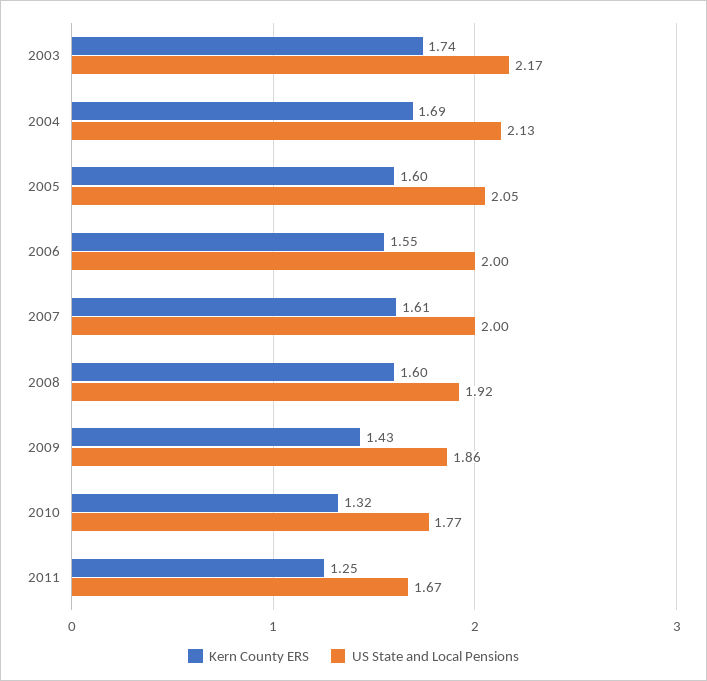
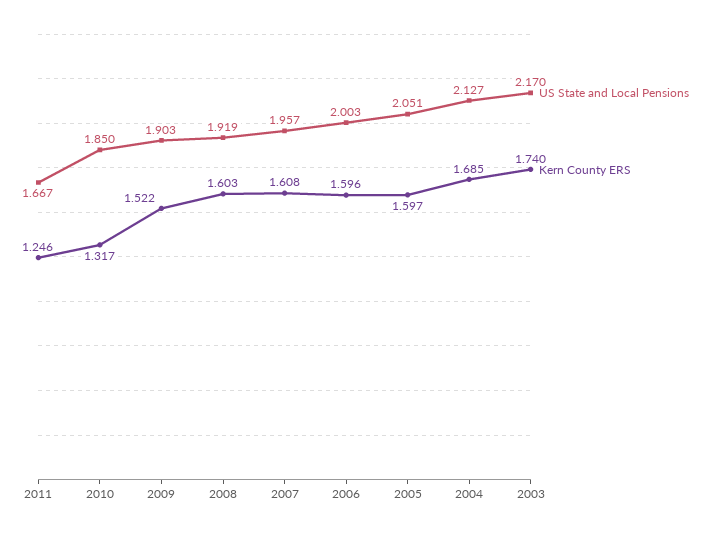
  {
    "Kern County ERS": {
      "2003": 1.74,
      "2004": 1.685,
      "2005": 1.597,
-     "2006": 1.55,
+     "2006": 1.596,
      "2007": 1.608,
      "2008": 1.603,
-     "2009": 1.43,
+     "2009": 1.522,
      "2010": 1.317,
      "2011": 1.246
    },
    "US State and Local Pensions": {
      "2003": 2.17,
      "2004": 2.127,
      "2005": 2.051,
      "2006": 2.003,
-     "2007": 2,
+     "2007": 1.957,
      "2008": 1.919,
-     "2009": 1.86,
+     "2009": 1.903,
-     "2010": 1.77,
+     "2010": 1.85,
      "2011": 1.667
    }
  }

